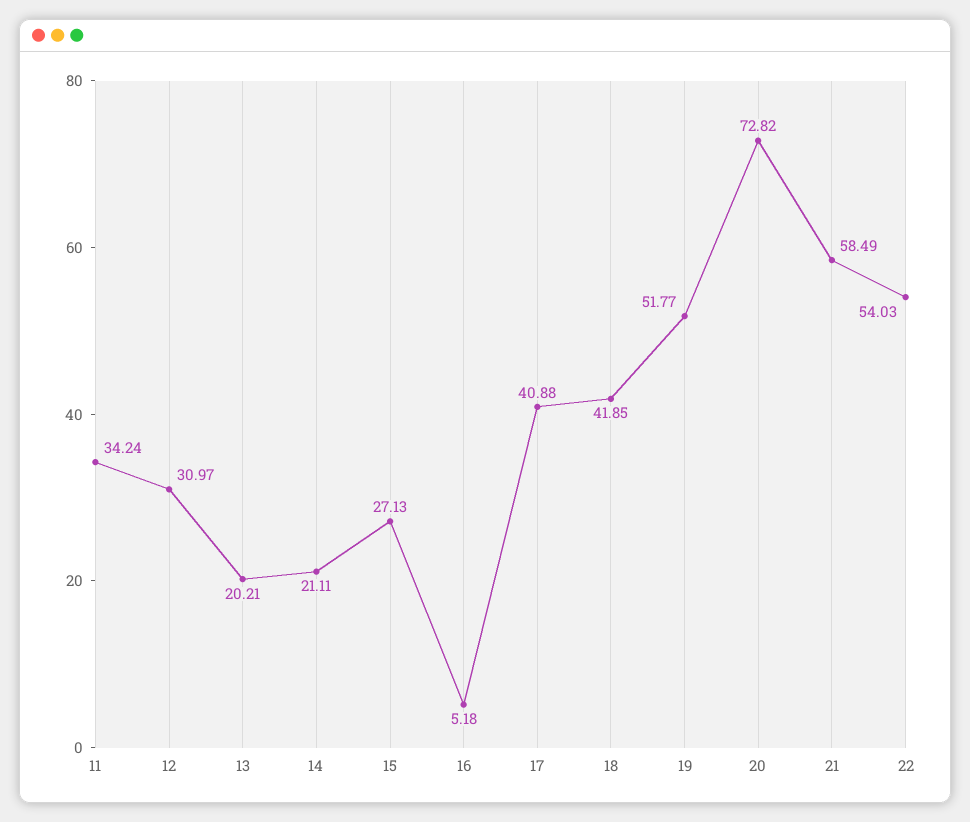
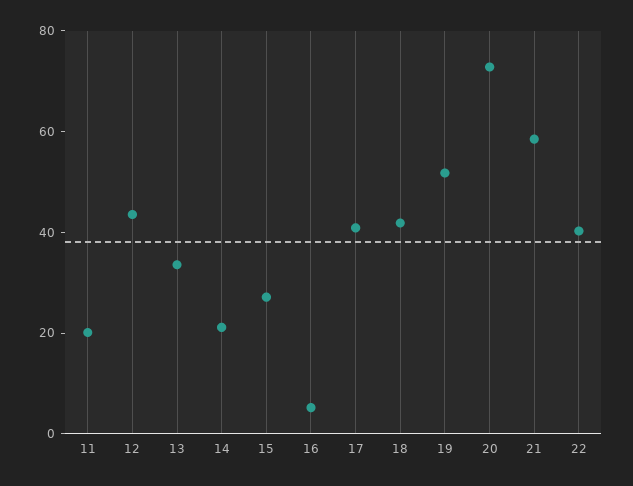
  {
-   "11": 34.24,
+   "11": 20,
-   "12": 30.97,
+   "12": 45,
-   "13": 20.21,
+   "13": 35,
    "14": 21.11,
    "15": 27.13,
    "16": 5.18,
    "17": 40.88,
    "18": 41.85,
    "19": 51.77,
    "20": 72.82,
    "21": 58.49,
-   "22": 54.03
+   "22": 40
  }

